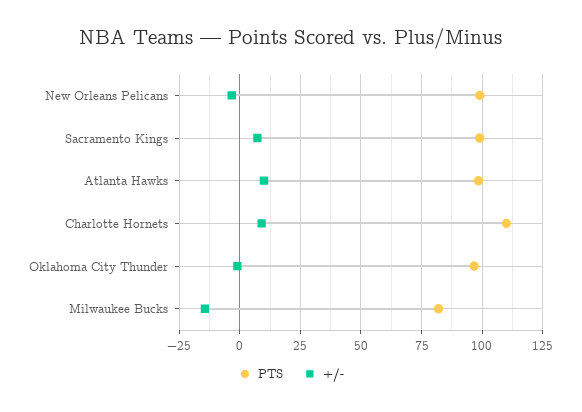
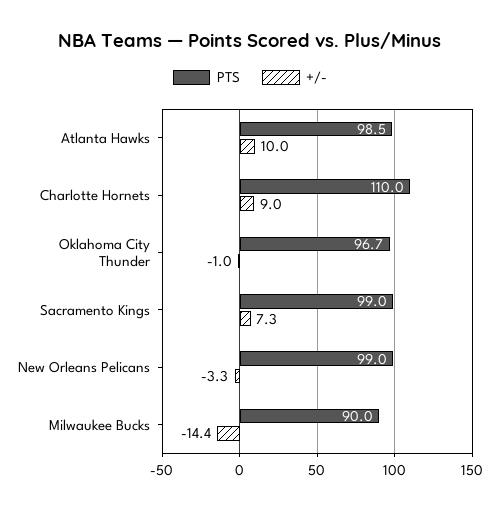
  {
    "PTS": {
      "New Orleans Pelicans": 99,
      "Sacramento Kings": 99,
      "Atlanta Hawks": 98.5,
      "Charlotte Hornets": 110,
      "Oklahoma City Thunder": 96.7,
-     "Milwaukee Bucks": 82.5
+     "Milwaukee Bucks": 90
    },
    "+/-": {
      "New Orleans Pelicans": -3.3,
      "Sacramento Kings": 7.3,
      "Atlanta Hawks": 10,
      "Charlotte Hornets": 9,
      "Oklahoma City Thunder": -1,
      "Milwaukee Bucks": -14.4
    }
  }

